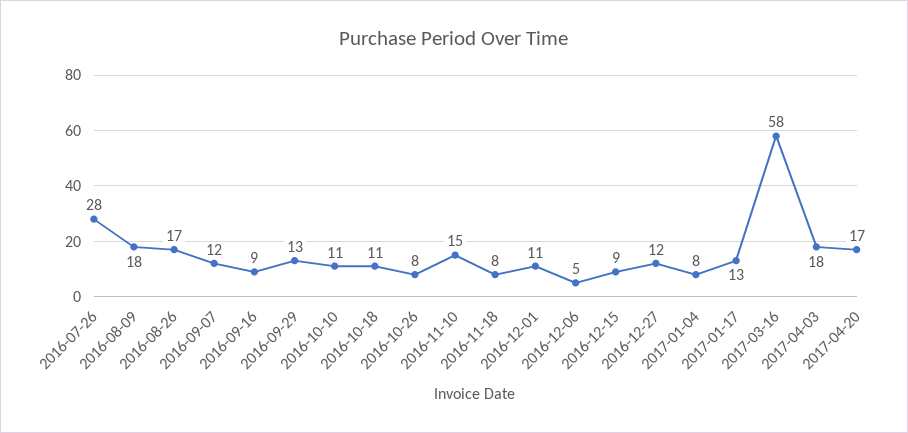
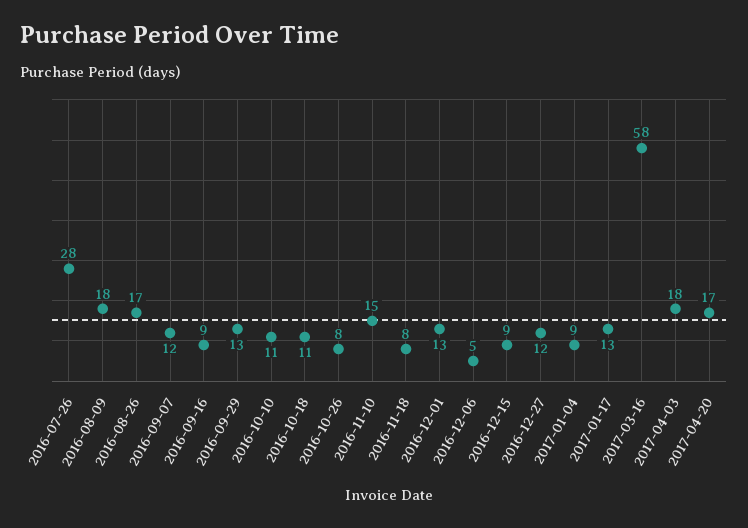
  {
    "2016-07-26": 28,
    "2016-08-09": 18,
    "2016-08-26": 17,
    "2016-09-07": 12,
    "2016-09-16": 9,
    "2016-09-29": 13,
    "2016-10-10": 11,
    "2016-10-18": 11,
    "2016-10-26": 8,
    "2016-11-10": 15,
    "2016-11-18": 8,
-   "2016-12-01": 11,
+   "2016-12-01": 13,
    "2016-12-06": 5,
    "2016-12-15": 9,
    "2016-12-27": 12,
-   "2017-01-04": 8,
+   "2017-01-04": 9,
    "2017-01-17": 13,
    "2017-03-16": 58,
    "2017-04-03": 18,
    "2017-04-20": 17
  }

